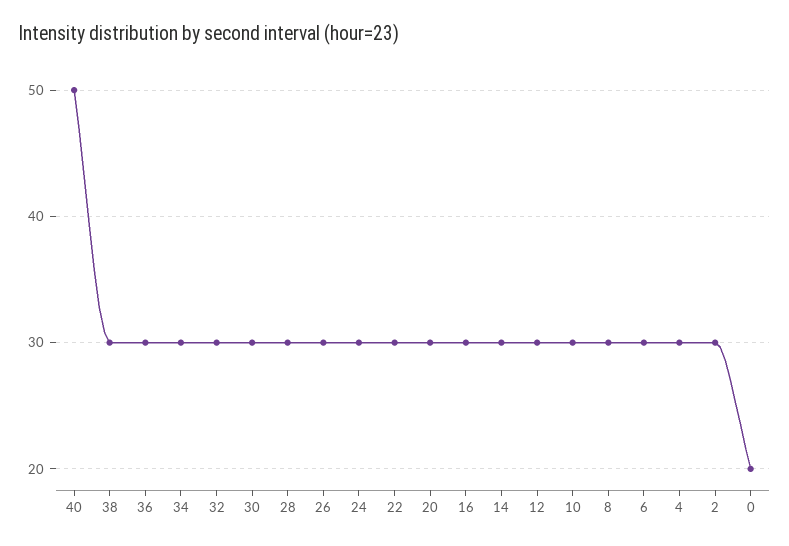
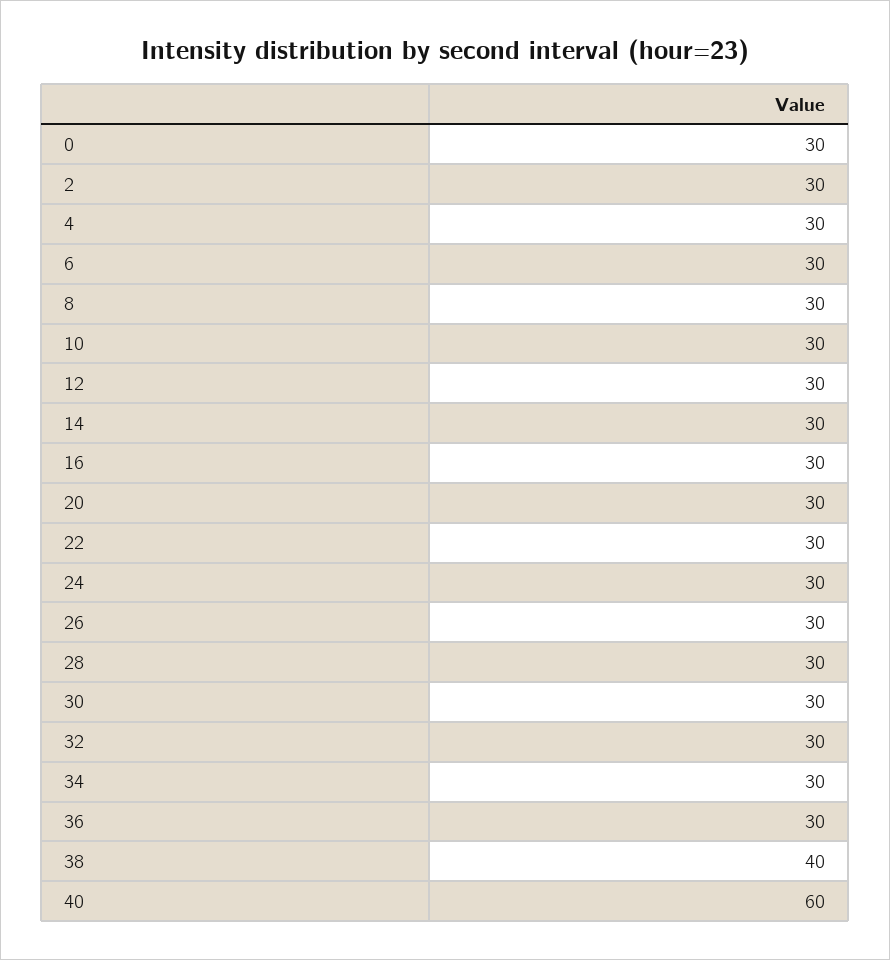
  {
-   "40": 50,
+   "40": 60,
-   "38": 30,
+   "38": 40,
    "36": 30,
    "34": 30,
    "32": 30,
    "30": 30,
    "28": 30,
    "26": 30,
    "24": 30,
    "22": 30,
    "20": 30,
    "16": 30,
    "14": 30,
    "12": 30,
    "10": 30,
    "8": 30,
    "6": 30,
    "4": 30,
    "2": 30,
-   "0": 20
+   "0": 30
  }

